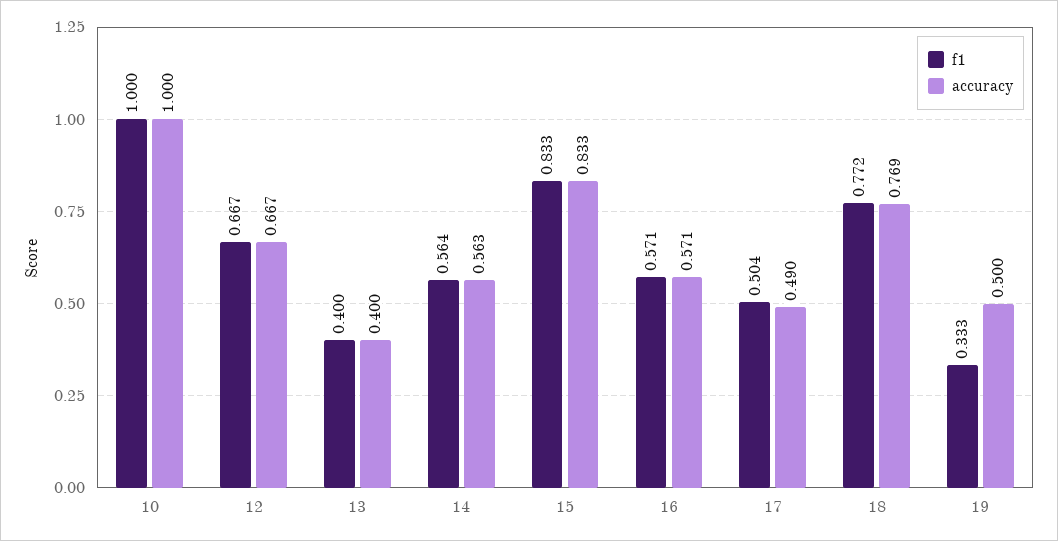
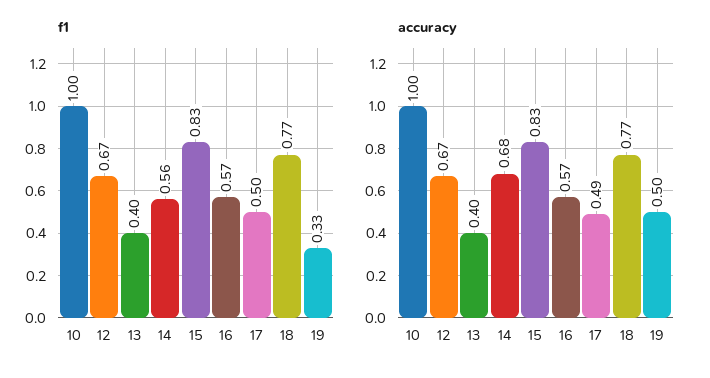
  {
    "f1": {
      "10": 1,
      "12": 0.667,
      "13": 0.4,
      "14": 0.564,
      "15": 0.833,
      "16": 0.571,
      "17": 0.504,
      "18": 0.772,
      "19": 0.333
    },
    "accuracy": {
      "10": 1,
      "12": 0.667,
      "13": 0.4,
-     "14": 0.563,
+     "14": 0.68,
      "15": 0.833,
      "16": 0.571,
      "17": 0.49,
      "18": 0.769,
      "19": 0.5
    }
  }

